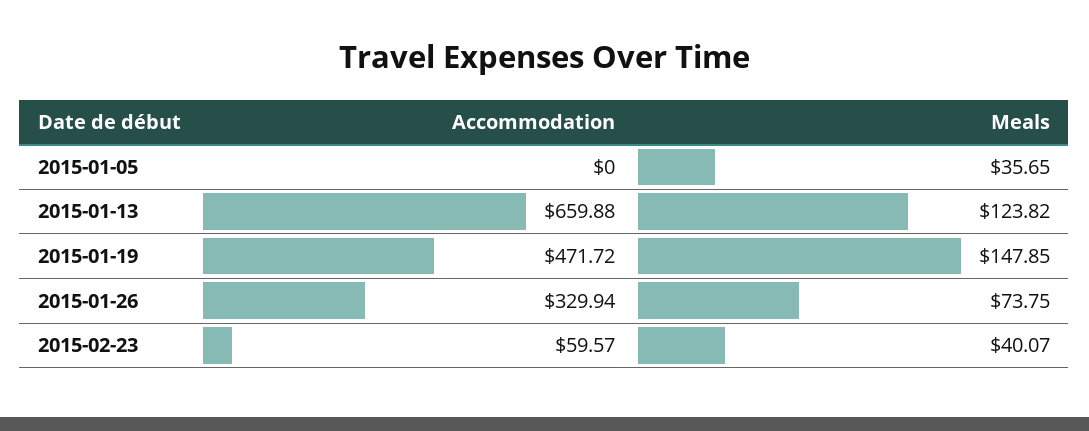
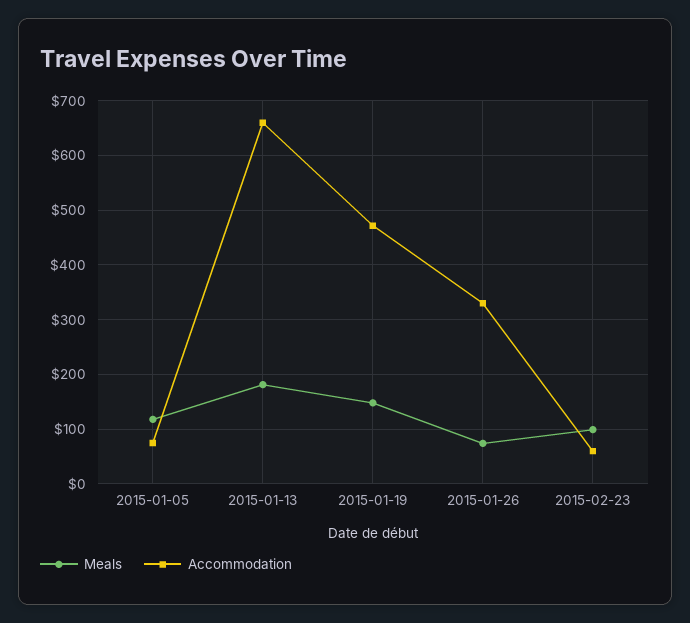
  {
    "Accommodation": {
-     "2015-01-05": 0,
+     "2015-01-05": 80,
      "2015-01-13": 659.88,
      "2015-01-19": 471.72,
      "2015-01-26": 329.94,
      "2015-02-23": 59.57
    },
    "Meals": {
-     "2015-01-05": 35.65,
+     "2015-01-05": 120,
-     "2015-01-13": 123.82,
+     "2015-01-13": 180,
      "2015-01-19": 147.85,
      "2015-01-26": 73.75,
-     "2015-02-23": 40.07
+     "2015-02-23": 100
    }
  }

